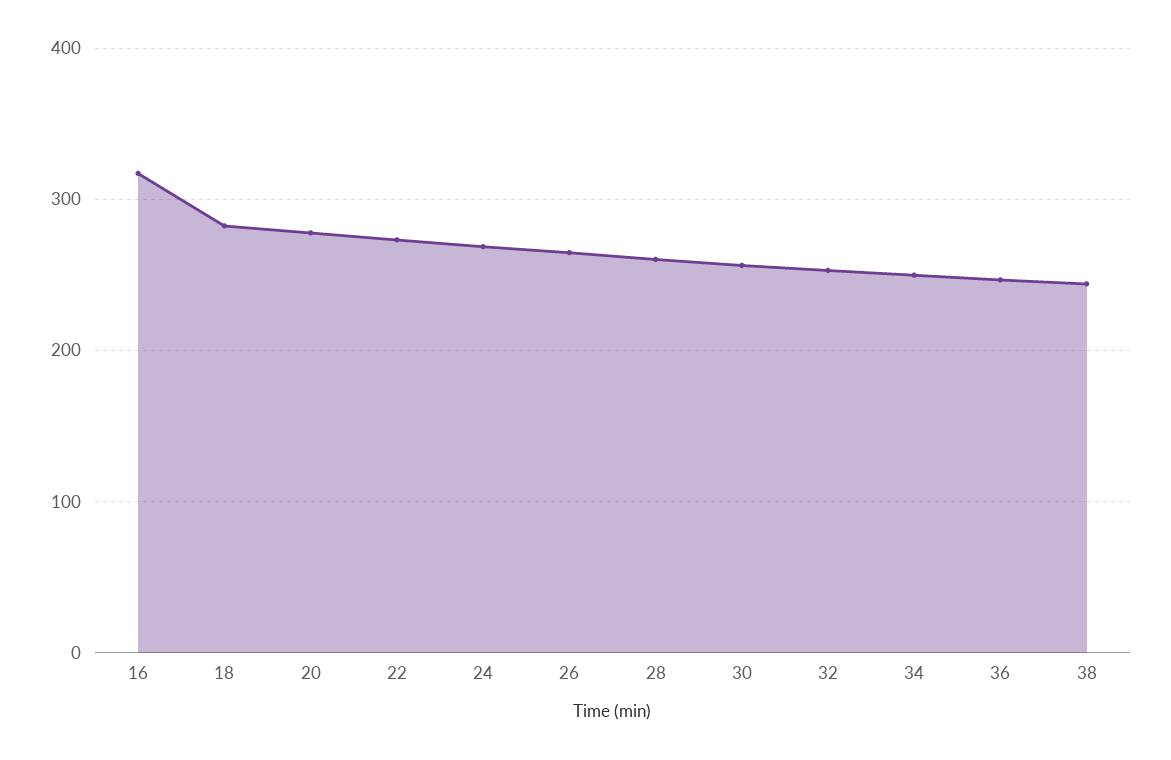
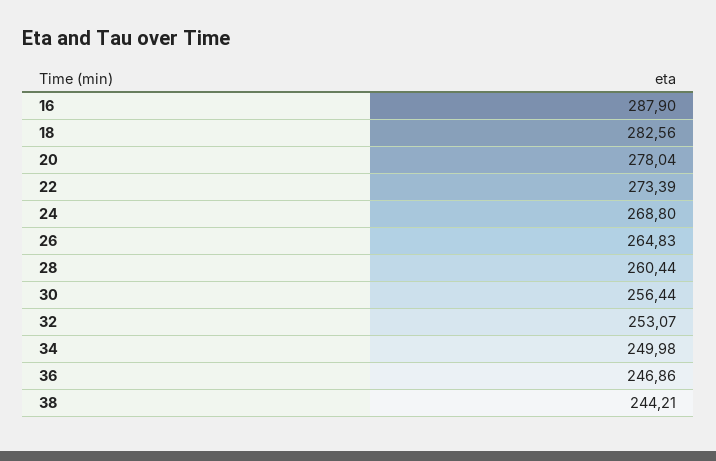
  {
-   "16": 320,
+   "16": 287.9,
    "18": 282.56,
    "20": 278.04,
    "22": 273.39,
    "24": 268.8,
    "26": 264.83,
    "28": 260.44,
    "30": 256.44,
    "32": 253.07,
    "34": 249.98,
    "36": 246.86,
    "38": 244.21
  }

